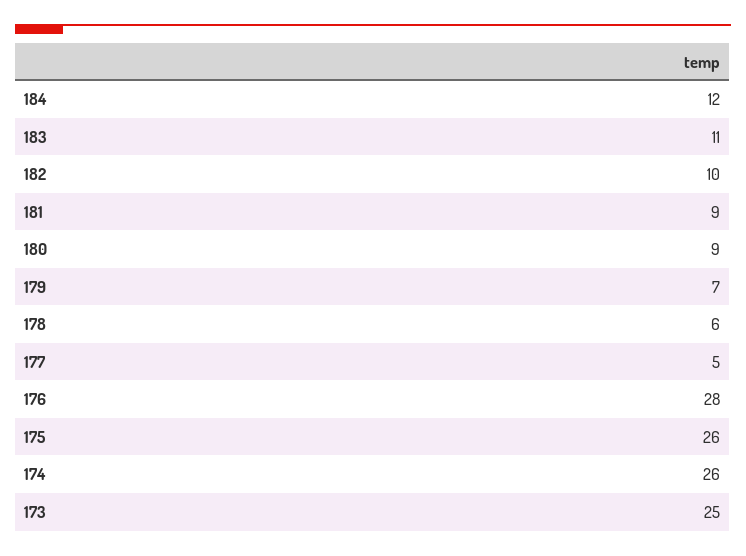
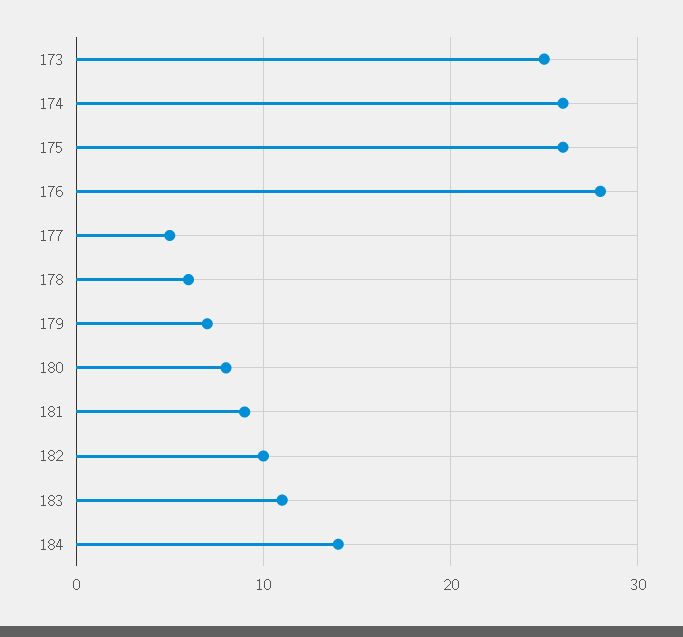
  {
-   "184": 12,
+   "184": 14,
    "183": 11,
    "182": 10,
    "181": 9,
-   "180": 9,
+   "180": 8,
    "179": 7,
    "178": 6,
    "177": 5,
    "176": 28,
    "175": 26,
    "174": 26,
    "173": 25
  }

